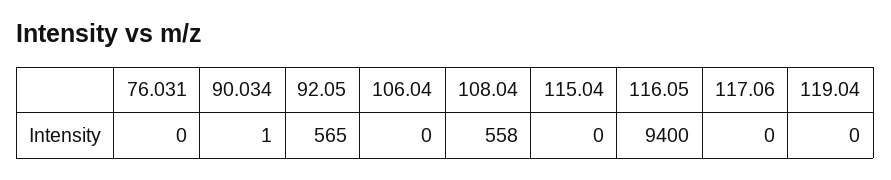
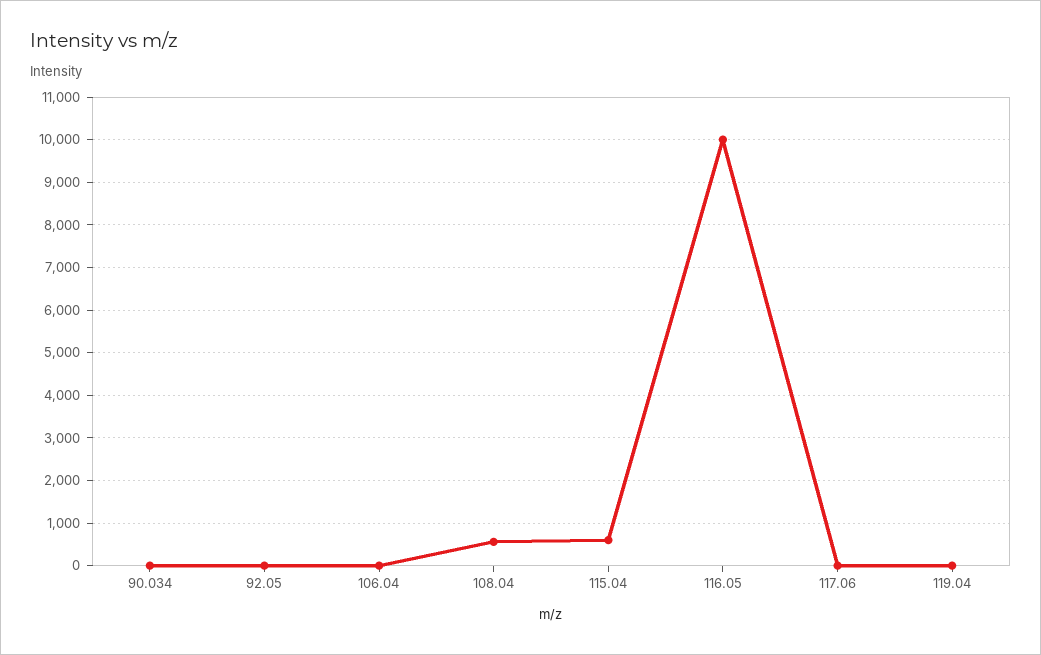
  {
-   "76.031": 0,
    "90.034": 1,
-   "92.05": 565,
+   "92.05": 0,
    "106.04": 0,
    "108.04": 558,
-   "115.04": 0,
+   "115.04": 600,
-   "116.05": 9400,
+   "116.05": 10000,
    "117.06": 0,
    "119.04": 0
  }

